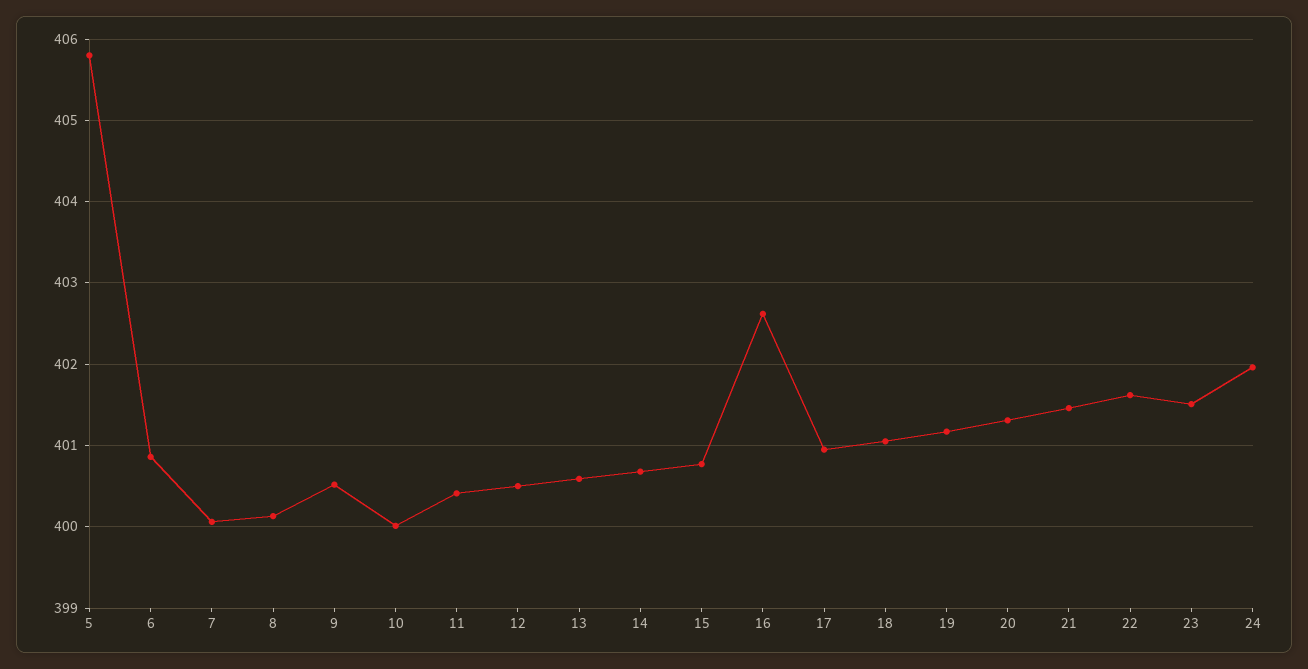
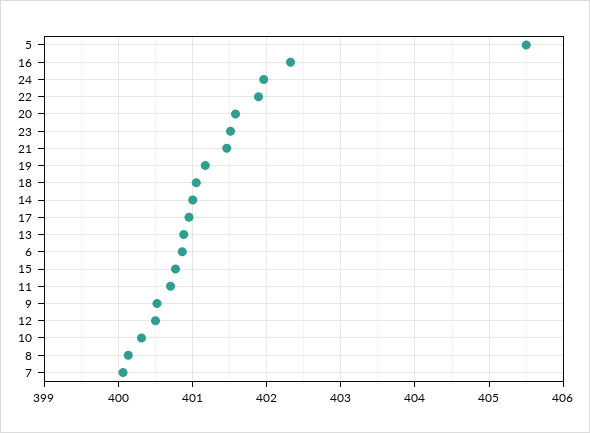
  {
-   "5": 405.8,
+   "5": 405.5,
    "6": 400.9,
    "7": 400.1,
    "8": 400.1,
    "9": 400.5,
-   "10": 400,
+   "10": 400.3,
-   "11": 400.4,
+   "11": 400.7,
    "12": 400.5,
-   "13": 400.6,
+   "13": 400.9,
-   "14": 400.7,
+   "14": 401,
    "15": 400.8,
-   "16": 402.6,
+   "16": 402.3,
    "17": 401,
    "18": 401.1,
    "19": 401.2,
-   "20": 401.3,
+   "20": 401.6,
    "21": 401.5,
-   "22": 401.6,
+   "22": 401.9,
    "23": 401.5,
    "24": 402
  }

